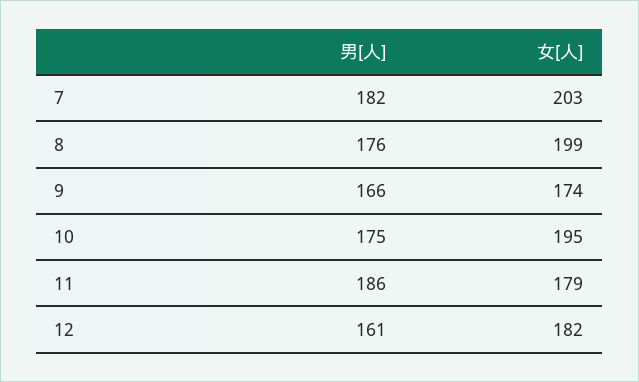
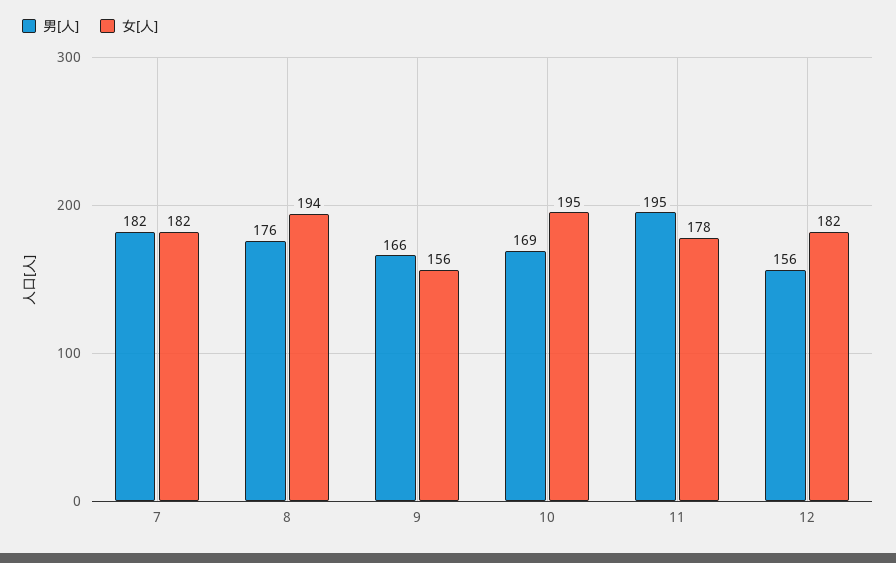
  {
    "男[人]": {
      "7": 182,
      "8": 176,
      "9": 166,
-     "10": 175,
+     "10": 169,
-     "11": 186,
+     "11": 195,
-     "12": 161
+     "12": 156
    },
    "女[人]": {
-     "7": 203,
+     "7": 182,
-     "8": 199,
+     "8": 194,
-     "9": 174,
+     "9": 156,
      "10": 195,
-     "11": 179,
+     "11": 178,
      "12": 182
    }
  }

